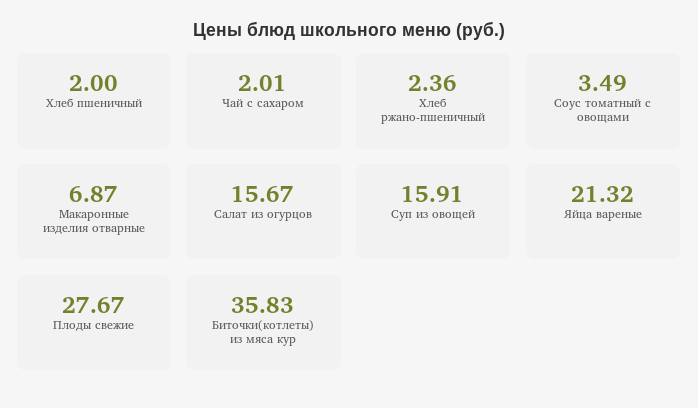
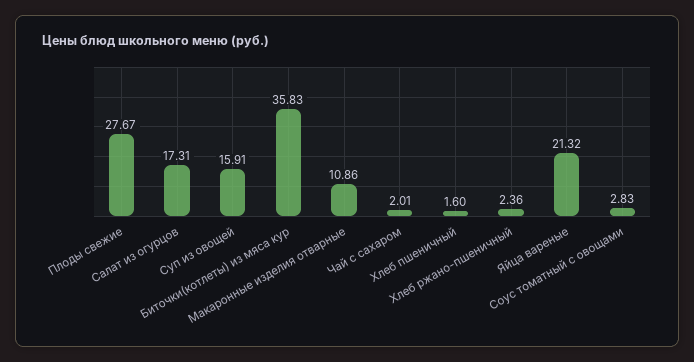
  {
-   "Хлеб пшеничный": 2,
+   "Хлеб пшеничный": 1.6,
    "Чай с сахаром": 2.01,
    "Хлеб ржано-пшеничный": 2.36,
-   "Соус томатный с овощами": 3.49,
+   "Соус томатный с овощами": 2.83,
-   "Макаронные изделия отварные": 6.87,
+   "Макаронные изделия отварные": 10.86,
-   "Салат из огурцов": 15.67,
+   "Салат из огурцов": 17.31,
    "Суп из овощей": 15.91,
    "Яйца вареные": 21.32,
    "Плоды свежие": 27.67,
    "Биточки(котлеты) из мяса кур": 35.83
  }

